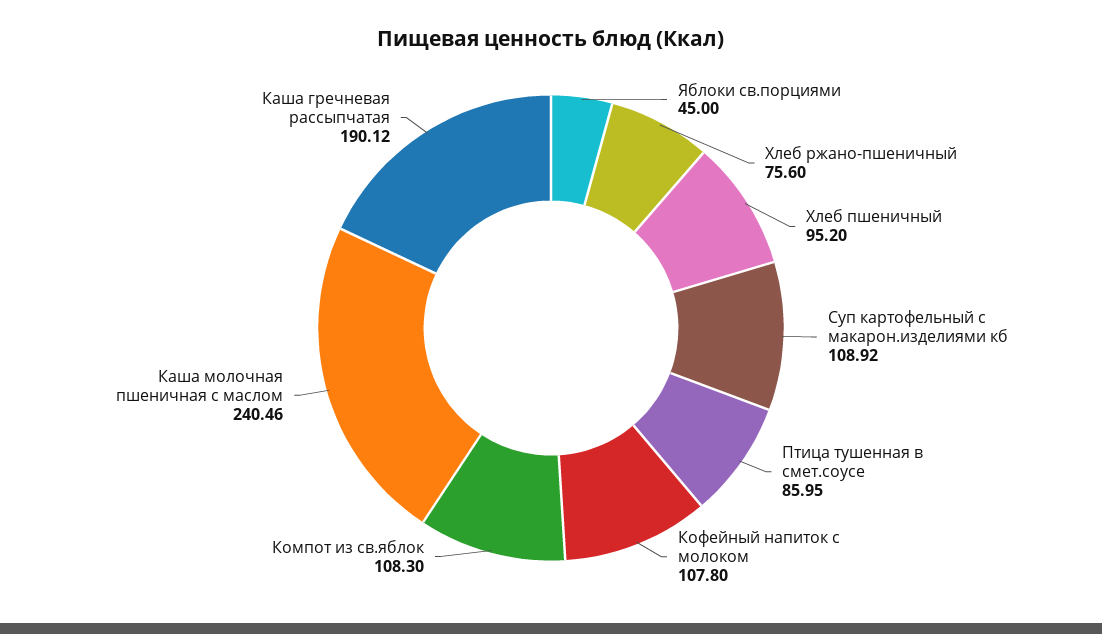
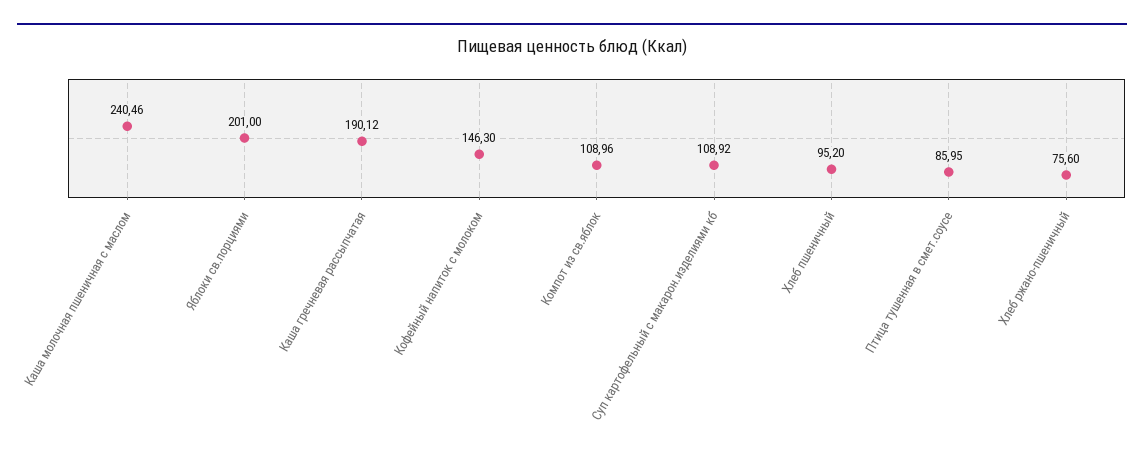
  {
-   "Яблоки св.порциями": 45,
+   "Яблоки св.порциями": 201,
    "Хлеб ржано-пшеничный": 75.6,
    "Хлеб пшеничный": 95.2,
    "Суп картофельный с макарон.изделиями кб": 108.92,
    "Птица тушенная в смет.соусе": 85.95,
-   "Кофейный напиток с молоком": 107.8,
+   "Кофейный напиток с молоком": 146.3,
-   "Компот из св.яблок": 108.3,
+   "Компот из св.яблок": 108.96,
    "Каша молочная пшеничная с маслом": 240.46,
    "Каша гречневая рассыпчатая": 190.12
  }

